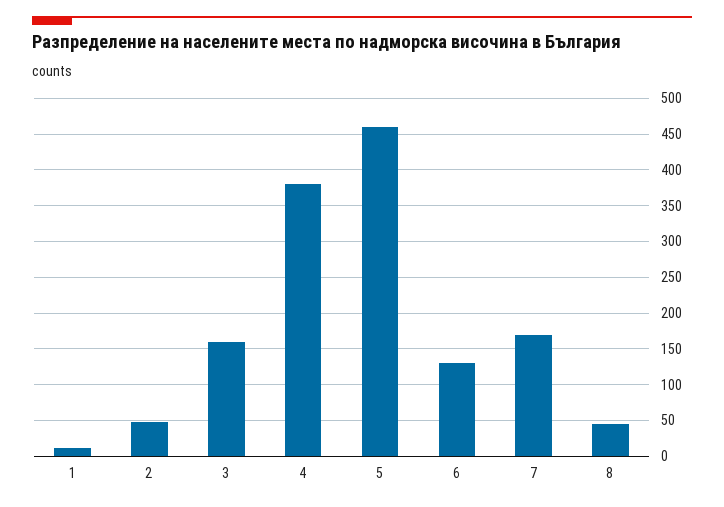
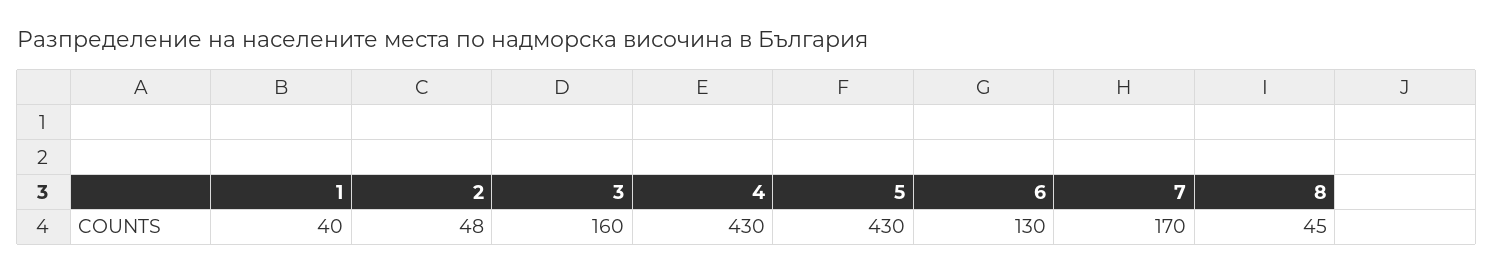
  {
-   "1": 10,
+   "1": 40,
    "2": 48,
    "3": 160,
-   "4": 380,
+   "4": 430,
-   "5": 460,
+   "5": 430,
    "6": 130,
    "7": 170,
    "8": 45
  }

